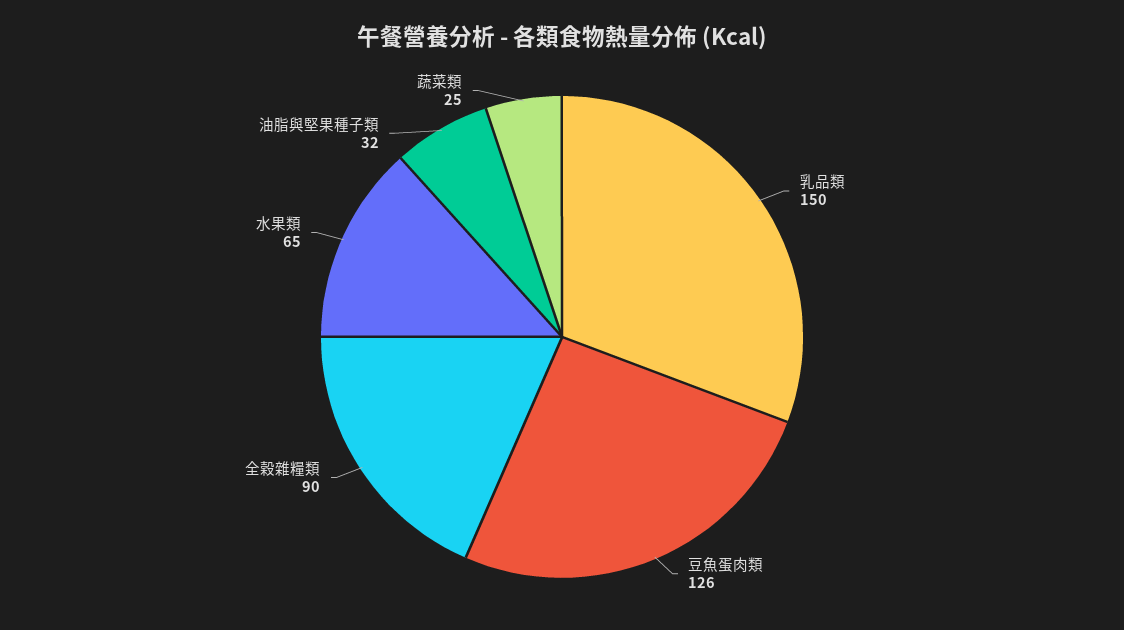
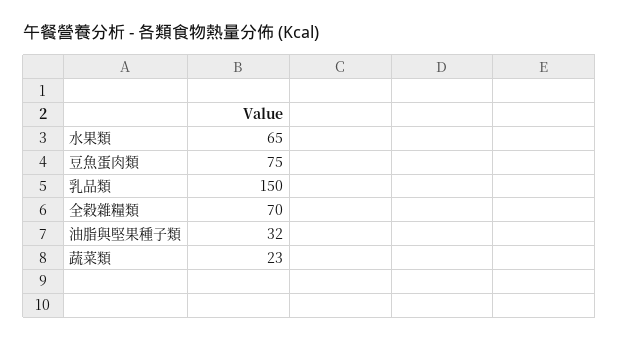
  {
    "乳品類": 150,
-   "豆魚蛋肉類": 126,
+   "豆魚蛋肉類": 75,
-   "全穀雜糧類": 90,
+   "全穀雜糧類": 70,
    "水果類": 65,
    "油脂與堅果種子類": 32,
-   "蔬菜類": 25
+   "蔬菜類": 23
  }

